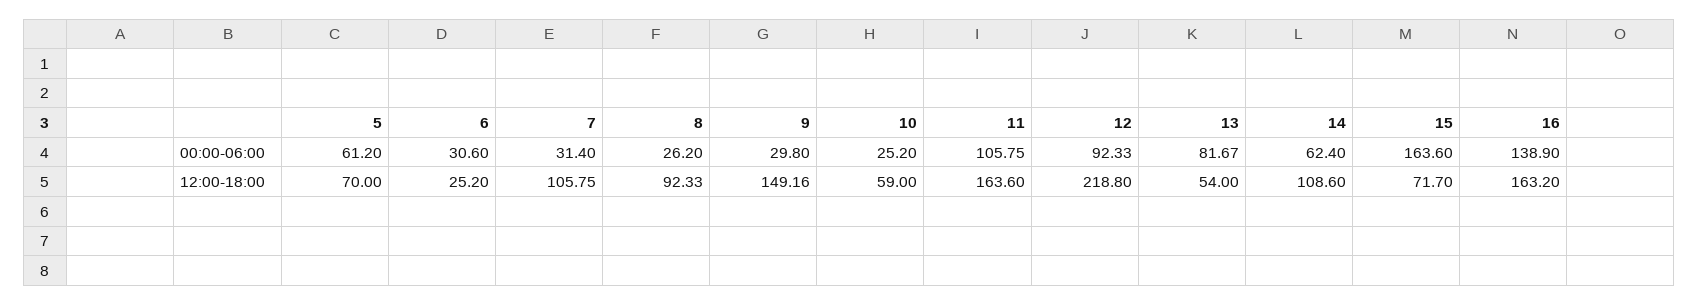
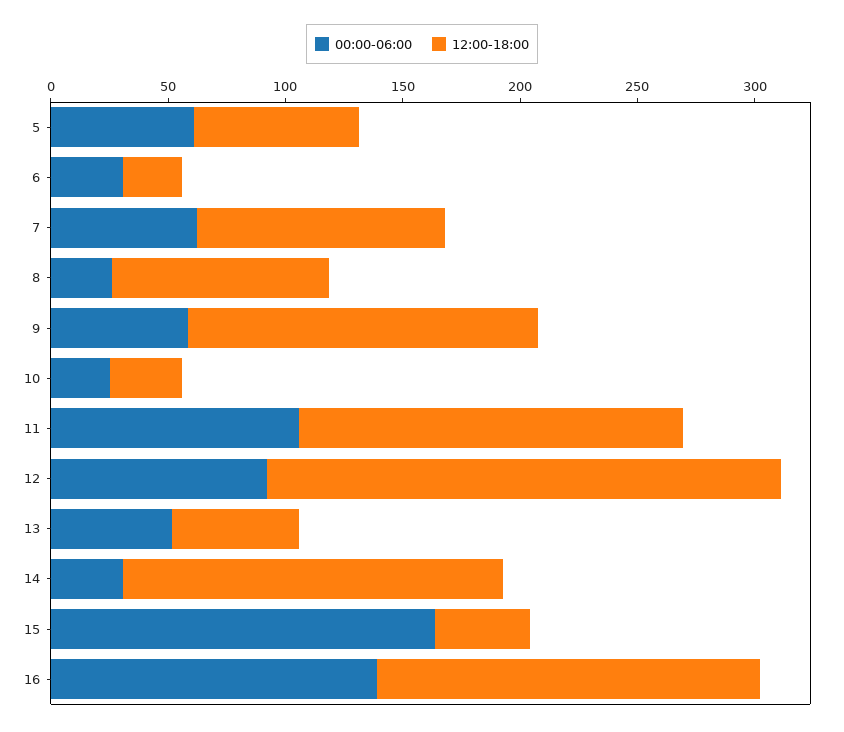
  {
    "00:00-06:00": {
      "5": 61.2,
      "6": 30.6,
-     "7": 31.4,
+     "7": 60,
      "8": 26.2,
-     "9": 29.8,
+     "9": 60,
      "10": 25.2,
      "11": 105.75,
      "12": 92.33,
-     "13": 81.67,
+     "13": 50,
-     "14": 62.4,
+     "14": 30,
      "15": 163.6,
      "16": 138.9
    },
    "12:00-18:00": {
      "5": 70,
      "6": 25.2,
      "7": 105.75,
      "8": 92.33,
      "9": 149.16,
-     "10": 59,
+     "10": 30,
      "11": 163.6,
      "12": 218.8,
      "13": 54,
-     "14": 108.6,
+     "14": 160,
-     "15": 71.7,
+     "15": 40,
      "16": 163.2
    }
  }

